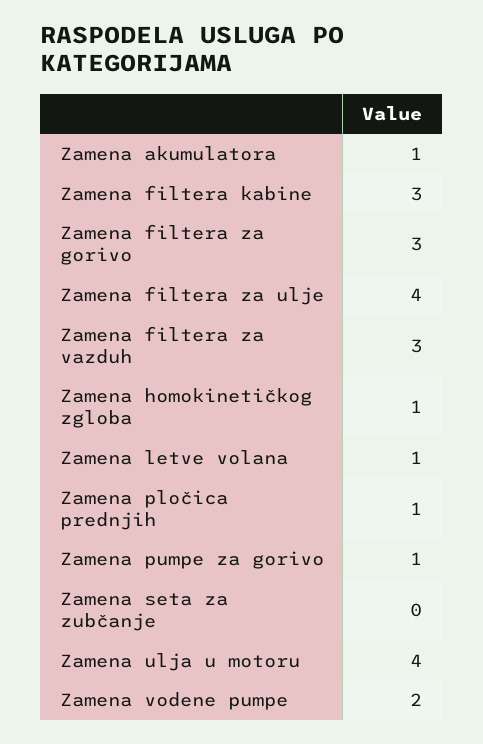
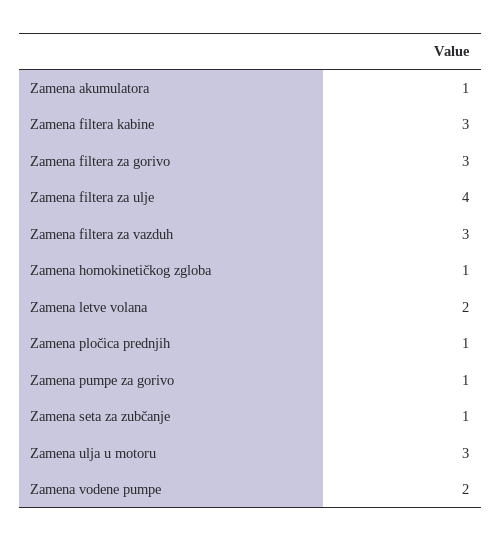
  {
    "Zamena akumulatora": 1,
    "Zamena filtera kabine": 3,
    "Zamena filtera za gorivo": 3,
    "Zamena filtera za ulje": 4,
    "Zamena filtera za vazduh": 3,
    "Zamena homokinetičkog zgloba": 1,
-   "Zamena letve volana": 1,
+   "Zamena letve volana": 2,
    "Zamena pločica prednjih": 1,
    "Zamena pumpe za gorivo": 1,
-   "Zamena seta za zubčanje": 0,
+   "Zamena seta za zubčanje": 1,
-   "Zamena ulja u motoru": 4,
+   "Zamena ulja u motoru": 3,
    "Zamena vodene pumpe": 2
  }

